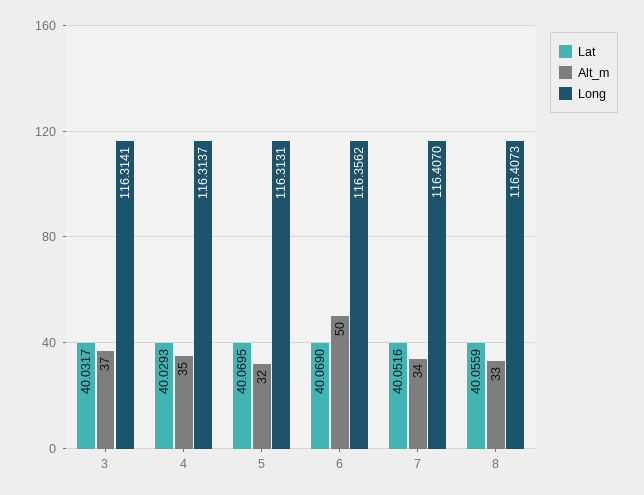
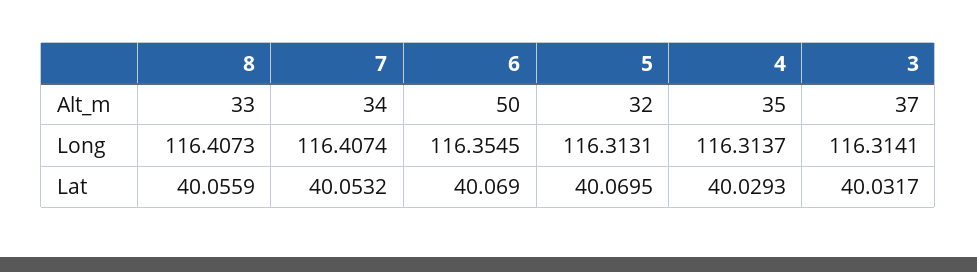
  {
    "Lat": {
      "3": 40.0317,
      "4": 40.0293,
      "5": 40.0695,
      "6": 40.069,
-     "7": 40.0516,
+     "7": 40.0532,
      "8": 40.0559
    },
    "Alt_m": {
      "3": 37,
      "4": 35,
      "5": 32,
      "6": 50,
      "7": 34,
      "8": 33
    },
    "Long": {
      "3": 116.3141,
      "4": 116.3137,
      "5": 116.3131,
-     "6": 116.3562,
+     "6": 116.3545,
-     "7": 116.407,
+     "7": 116.4074,
      "8": 116.4073
    }
  }

